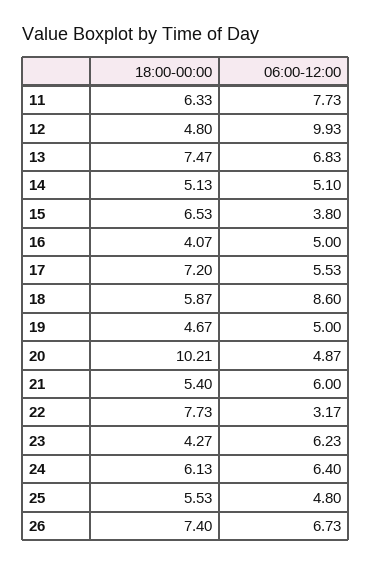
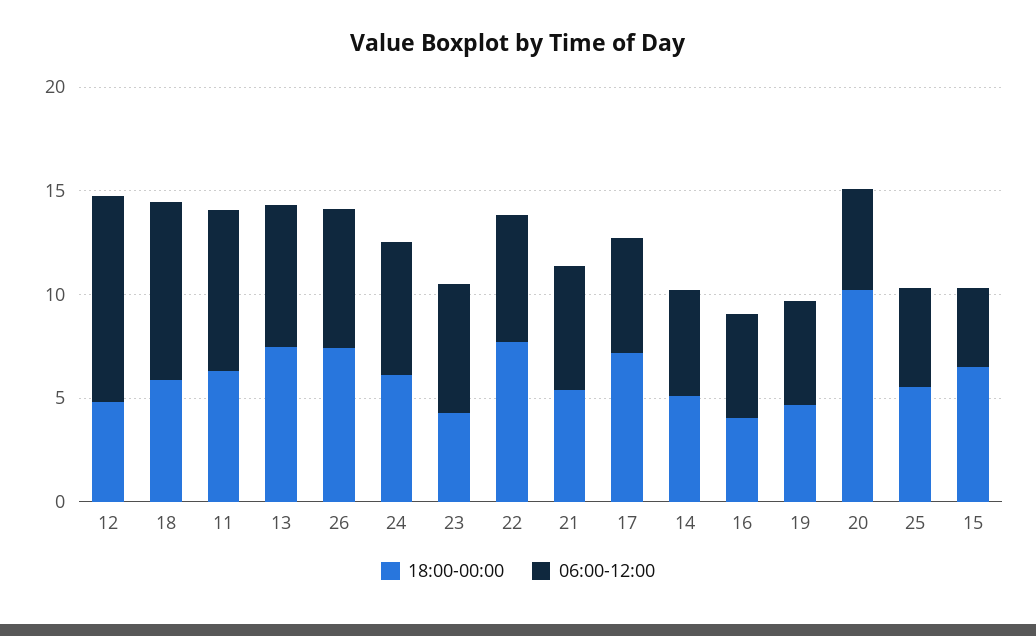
  {
    "18:00-00:00": {
      "11": 6.33,
      "12": 4.8,
      "13": 7.47,
      "14": 5.13,
      "15": 6.53,
      "16": 4.07,
      "17": 7.2,
      "18": 5.87,
      "19": 4.67,
      "20": 10.21,
      "21": 5.4,
      "22": 7.73,
      "23": 4.27,
      "24": 6.13,
      "25": 5.53,
      "26": 7.4
    },
    "06:00-12:00": {
      "11": 7.73,
      "12": 9.93,
      "13": 6.83,
      "14": 5.1,
      "15": 3.8,
      "16": 5,
      "17": 5.53,
      "18": 8.6,
      "19": 5,
      "20": 4.87,
      "21": 6,
-     "22": 3.17,
+     "22": 6,
      "23": 6.23,
      "24": 6.4,
      "25": 4.8,
      "26": 6.73
    }
  }

